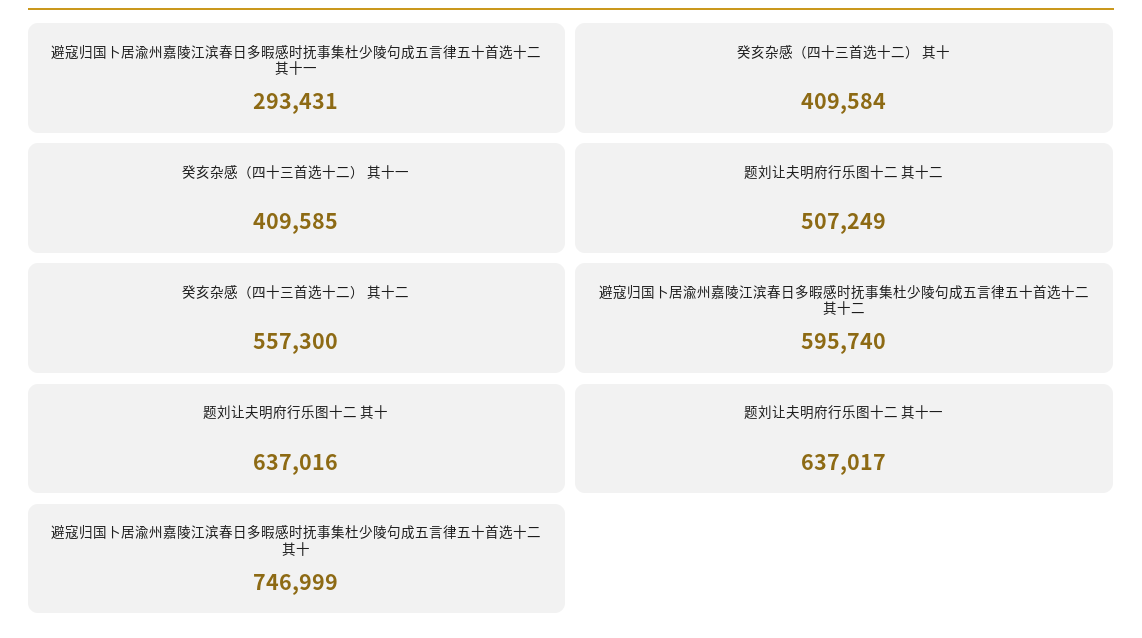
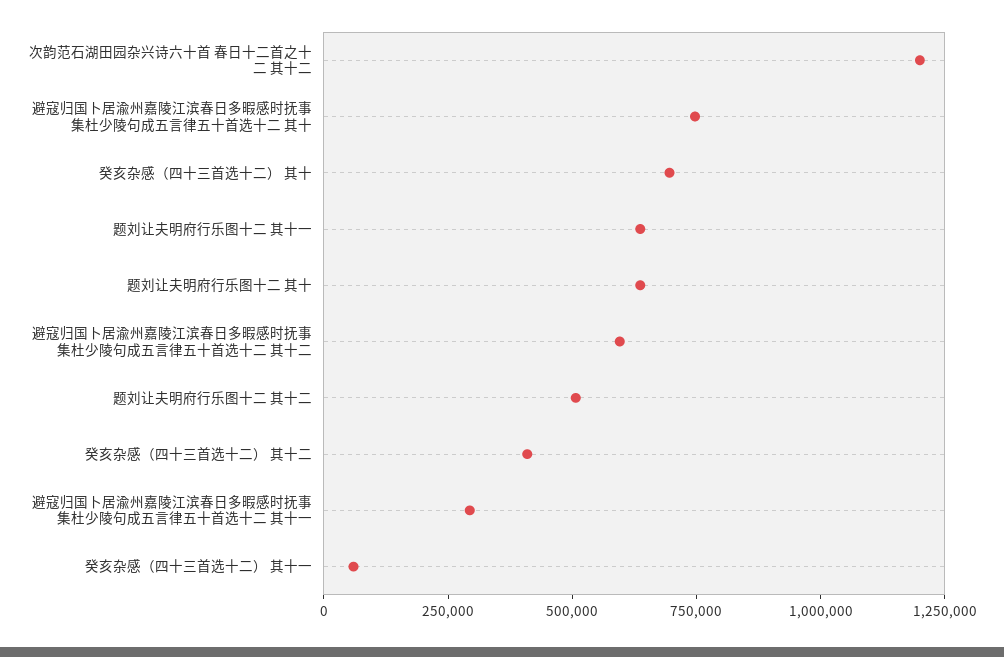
  {
    "避寇归国卜居渝州嘉陵江滨春日多暇感时抚事集杜少陵句成五言律五十首选十二 其十一": 293431,
-   "癸亥杂感（四十三首选十二） 其十": 409584,
+   "癸亥杂感（四十三首选十二） 其十": 700000,
-   "癸亥杂感（四十三首选十二） 其十一": 409585,
+   "癸亥杂感（四十三首选十二） 其十一": 50000,
    "题刘让夫明府行乐图十二 其十二": 507249,
-   "癸亥杂感（四十三首选十二） 其十二": 557300,
+   "癸亥杂感（四十三首选十二） 其十二": 400000,
    "避寇归国卜居渝州嘉陵江滨春日多暇感时抚事集杜少陵句成五言律五十首选十二 其十二": 595740,
    "题刘让夫明府行乐图十二 其十": 637016,
    "题刘让夫明府行乐图十二 其十一": 637017,
-   "避寇归国卜居渝州嘉陵江滨春日多暇感时抚事集杜少陵句成五言律五十首选十二 其十": 746999
+   "避寇归国卜居渝州嘉陵江滨春日多暇感时抚事集杜少陵句成五言律五十首选十二 其十": 746999,
+   "次韵范石湖田园杂兴诗六十首 春日十二首之十二 其十二": 1200000
  }

